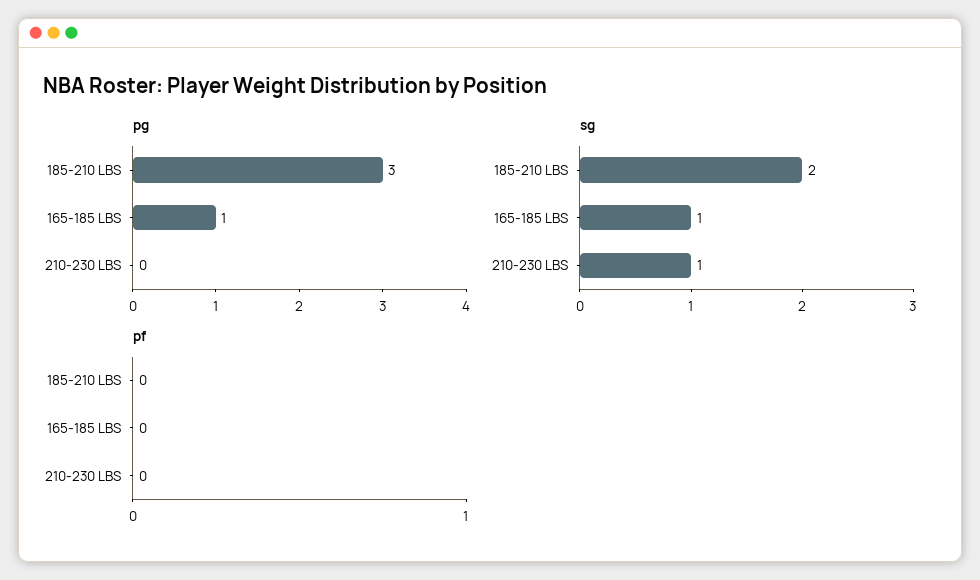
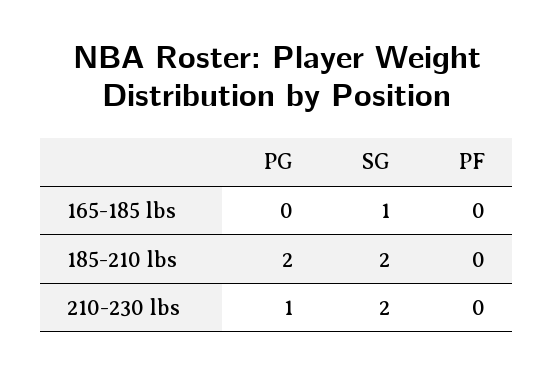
  {
    "pg": {
-     "185-210 LBS": 3,
+     "185-210 LBS": 2,
-     "165-185 LBS": 1,
+     "165-185 LBS": 0,
-     "210-230 LBS": 0
+     "210-230 LBS": 1
    },
    "sg": {
      "185-210 LBS": 2,
      "165-185 LBS": 1,
-     "210-230 LBS": 1
+     "210-230 LBS": 2
    },
    "pf": {
      "185-210 LBS": 0,
      "165-185 LBS": 0,
      "210-230 LBS": 0
    }
  }

